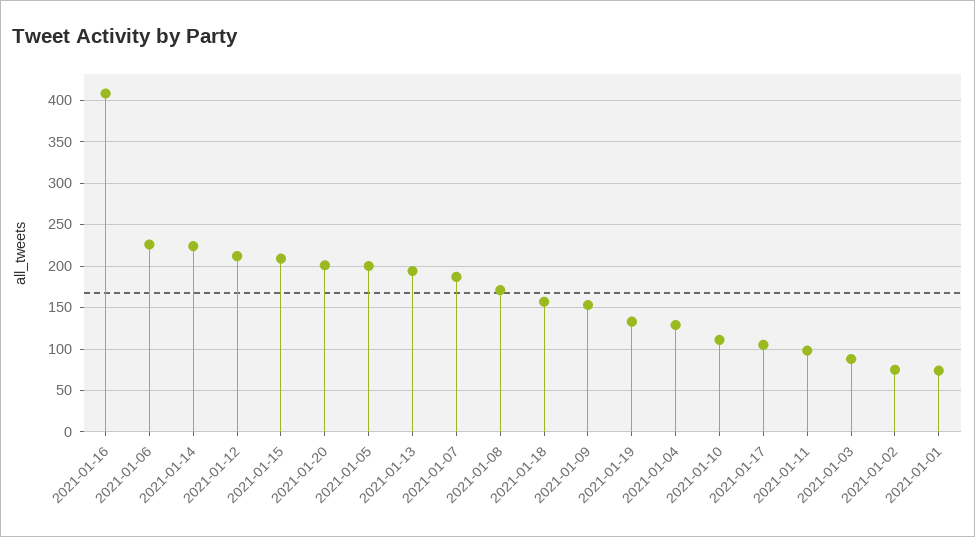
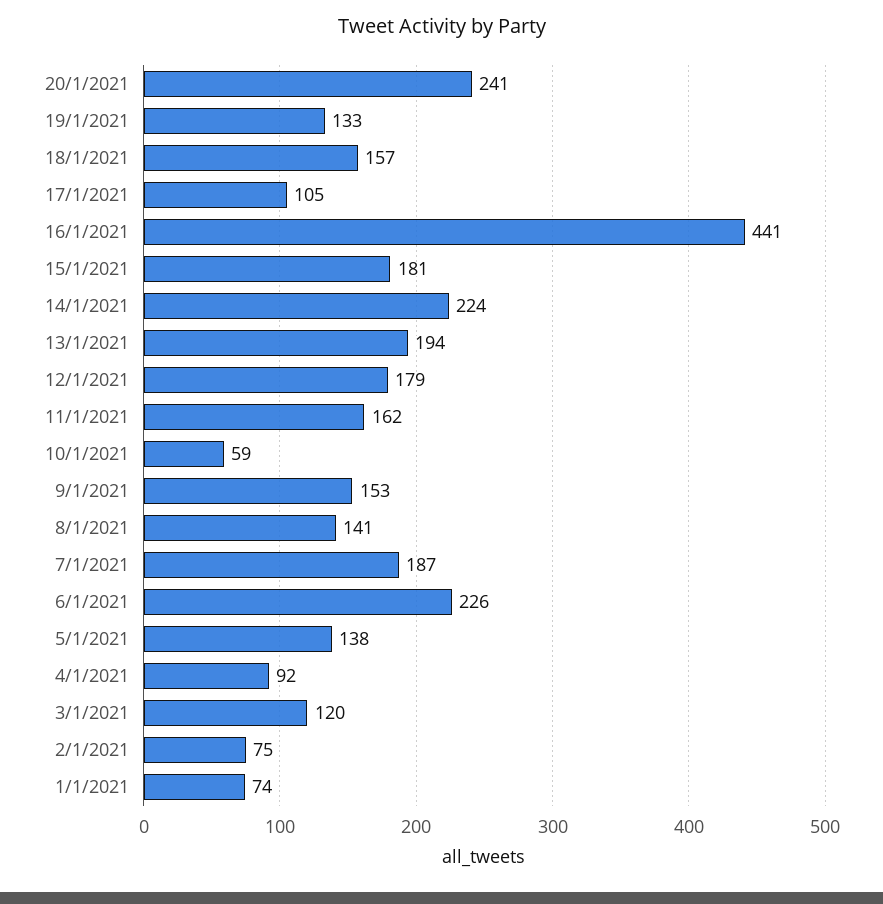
  {
-   "2021-01-16": 410,
+   "2021-01-16": 441,
    "2021-01-06": 226,
    "2021-01-14": 224,
-   "2021-01-12": 210,
+   "2021-01-12": 179,
-   "2021-01-15": 210,
+   "2021-01-15": 181,
-   "2021-01-20": 200,
+   "2021-01-20": 241,
-   "2021-01-05": 200,
+   "2021-01-05": 138,
    "2021-01-13": 194,
    "2021-01-07": 187,
-   "2021-01-08": 170,
+   "2021-01-08": 141,
    "2021-01-18": 157,
    "2021-01-09": 153,
    "2021-01-19": 133,
-   "2021-01-04": 130,
+   "2021-01-04": 92,
-   "2021-01-10": 110,
+   "2021-01-10": 59,
    "2021-01-17": 105,
-   "2021-01-11": 100,
+   "2021-01-11": 162,
-   "2021-01-03": 90,
+   "2021-01-03": 120,
    "2021-01-02": 75,
    "2021-01-01": 74
  }

